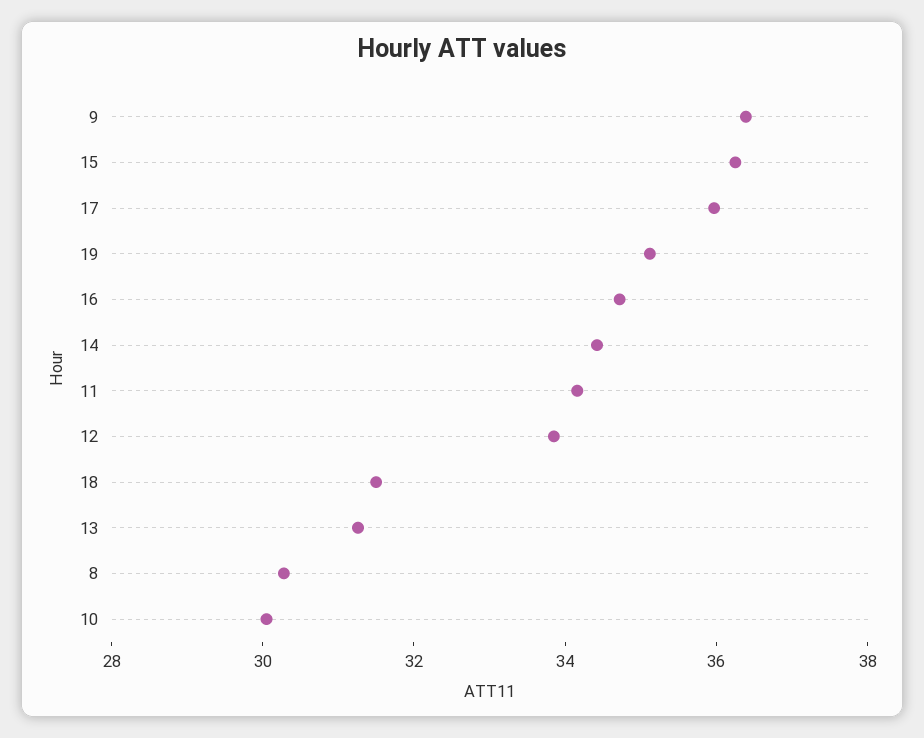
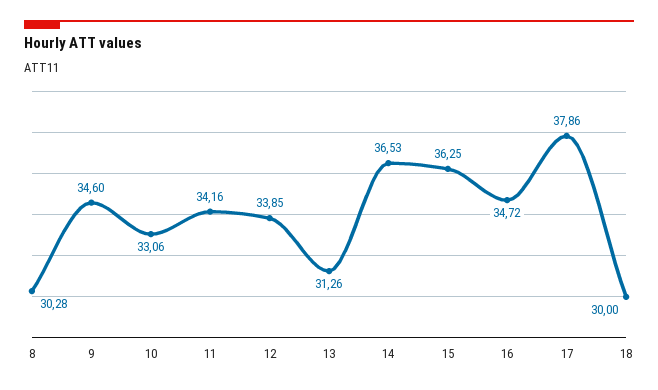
  {
-   "9": 36.5,
+   "9": 34.6,
    "15": 36.25,
-   "17": 36,
+   "17": 37.86,
-   "19": 35,
    "16": 34.72,
-   "14": 34.5,
+   "14": 36.53,
    "11": 34.16,
    "12": 33.85,
-   "18": 31.5,
+   "18": 30,
    "13": 31.26,
    "8": 30.28,
-   "10": 30
+   "10": 33.06
  }

